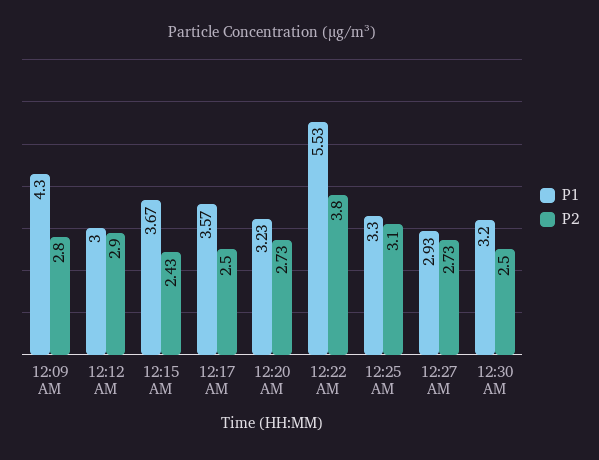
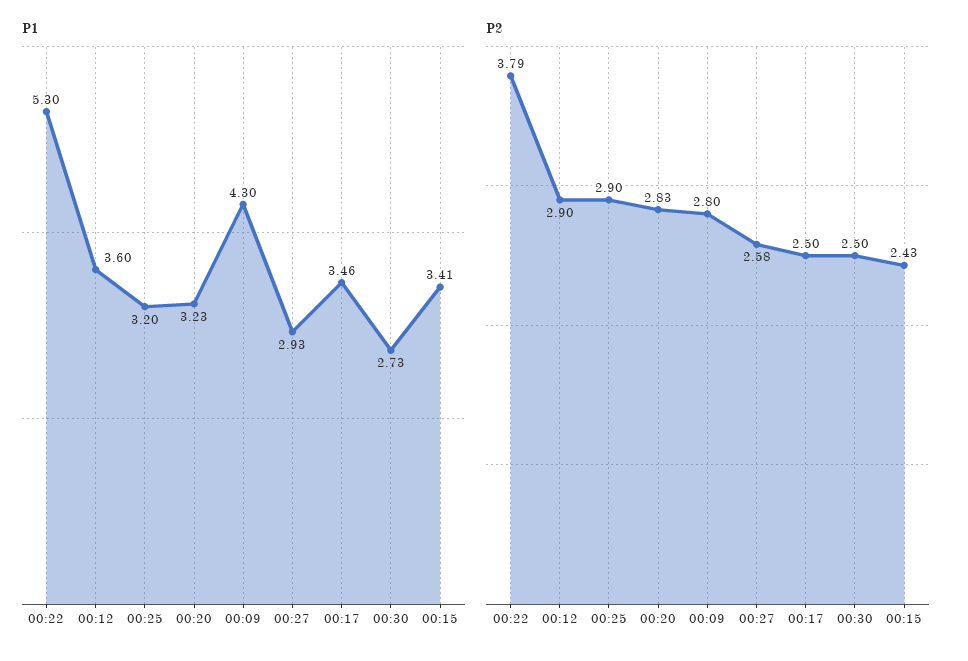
  {
    "P1": {
      "12:09 AM": 4.3,
-     "12:12 AM": 3,
+     "12:12 AM": 3.6,
-     "12:15 AM": 3.67,
+     "12:15 AM": 3.41,
-     "12:17 AM": 3.57,
+     "12:17 AM": 3.46,
      "12:20 AM": 3.23,
-     "12:22 AM": 5.53,
+     "12:22 AM": 5.3,
-     "12:25 AM": 3.3,
+     "12:25 AM": 3.2,
      "12:27 AM": 2.93,
-     "12:30 AM": 3.2
+     "12:30 AM": 2.73
    },
    "P2": {
      "12:09 AM": 2.8,
      "12:12 AM": 2.9,
      "12:15 AM": 2.43,
      "12:17 AM": 2.5,
-     "12:20 AM": 2.73,
+     "12:20 AM": 2.83,
-     "12:22 AM": 3.8,
+     "12:22 AM": 3.79,
-     "12:25 AM": 3.1,
+     "12:25 AM": 2.9,
-     "12:27 AM": 2.73,
+     "12:27 AM": 2.58,
      "12:30 AM": 2.5
    }
  }

